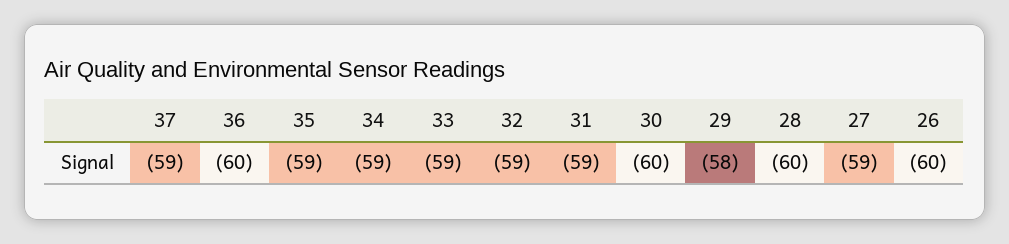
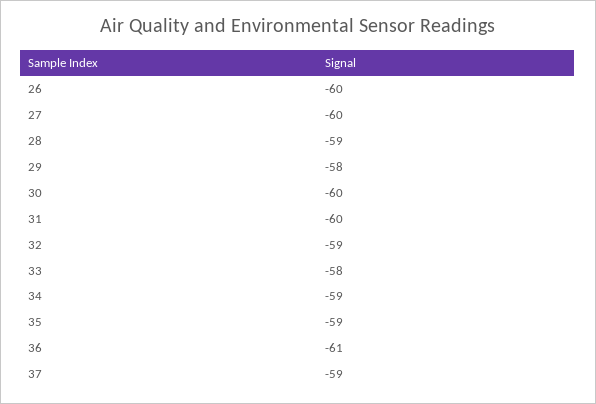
  {
    "37": -59,
-   "36": -60,
+   "36": -61,
    "35": -59,
    "34": -59,
-   "33": -59,
+   "33": -58,
    "32": -59,
-   "31": -59,
+   "31": -60,
    "30": -60,
    "29": -58,
-   "28": -60,
+   "28": -59,
-   "27": -59,
+   "27": -60,
    "26": -60
  }

